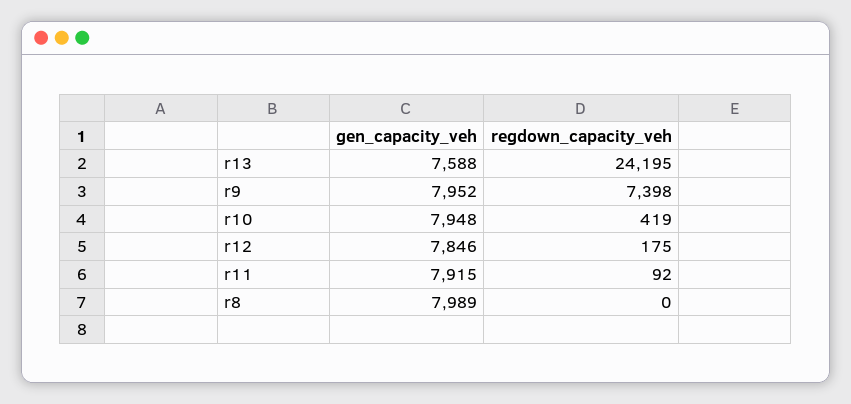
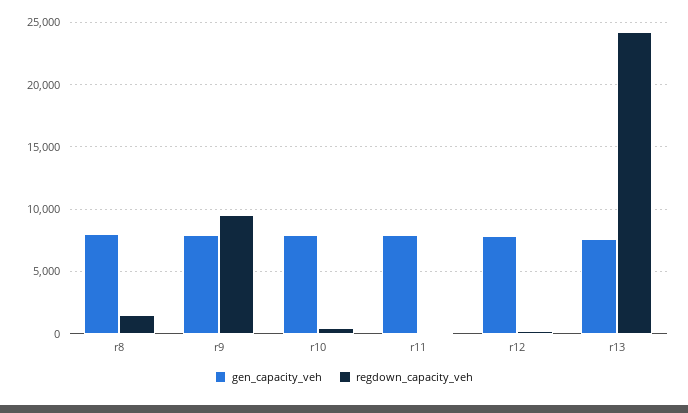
  {
    "gen_capacity_veh": {
      "r13": 7588,
      "r9": 7952,
      "r10": 7948,
      "r12": 7846,
      "r11": 7915,
      "r8": 7989
    },
    "regdown_capacity_veh": {
      "r13": 24195,
-     "r9": 7398,
+     "r9": 9500,
      "r10": 419,
      "r12": 175,
      "r11": 92,
-     "r8": 0
+     "r8": 1500
    }
  }

